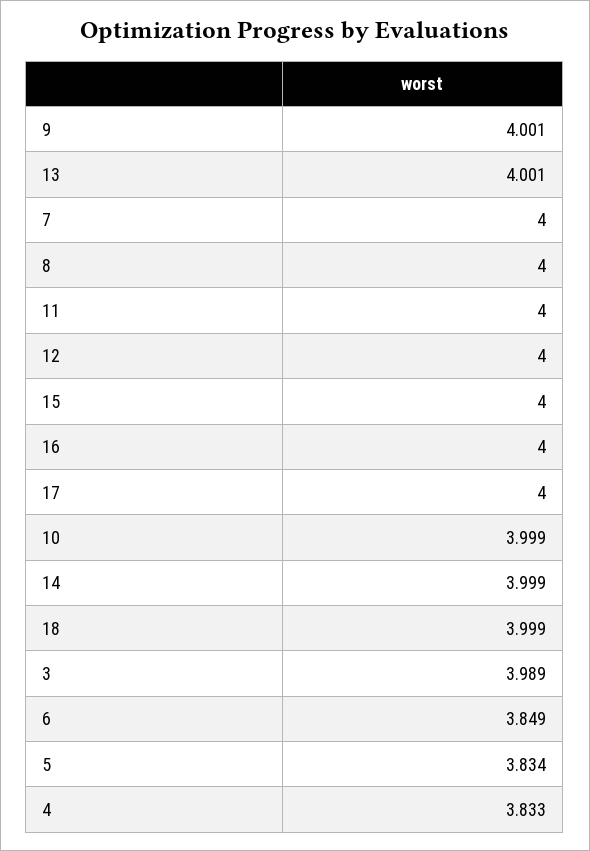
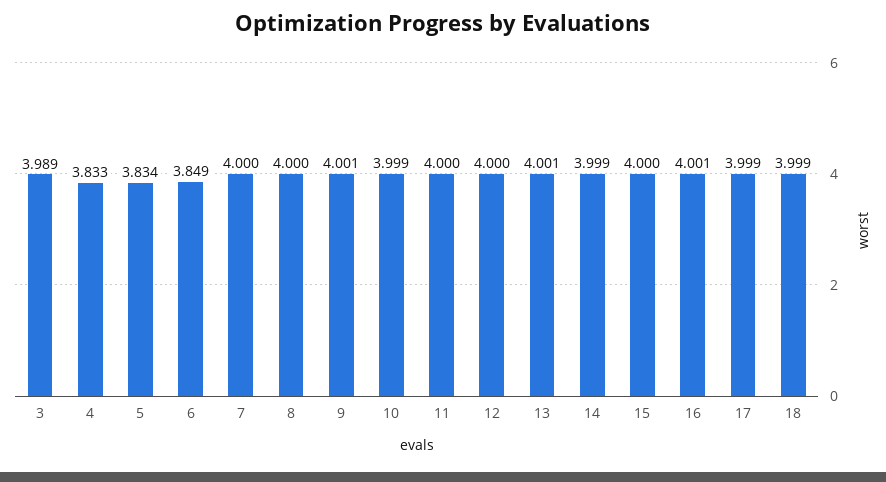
  {
    "9": 4.001,
    "13": 4.001,
    "7": 4,
    "8": 4,
    "11": 4,
    "12": 4,
    "15": 4,
-   "16": 4,
+   "16": 4.001,
-   "17": 4,
+   "17": 3.999,
    "10": 3.999,
    "14": 3.999,
    "18": 3.999,
    "3": 3.989,
    "6": 3.849,
    "5": 3.834,
    "4": 3.833
  }

